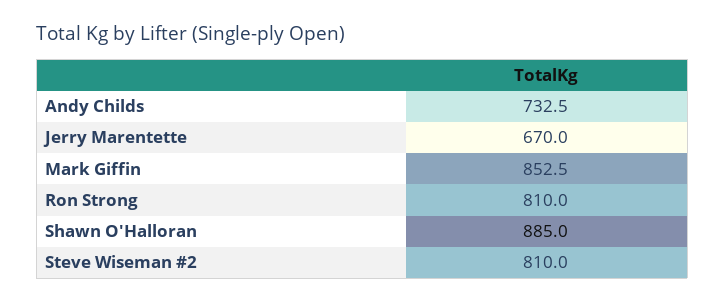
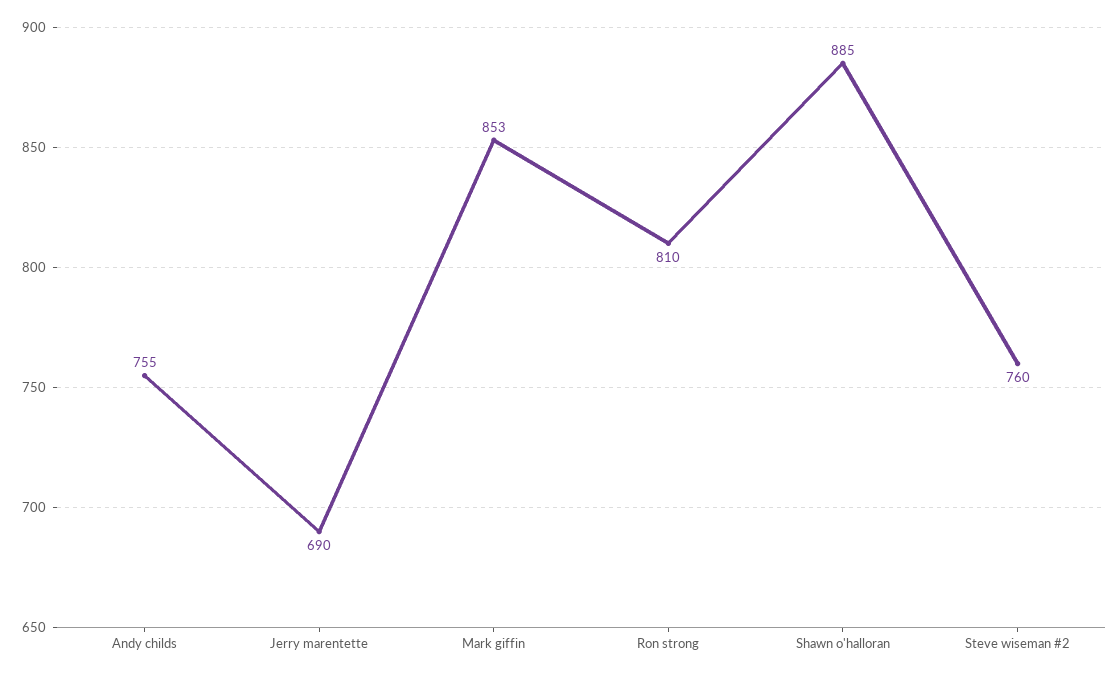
  {
-   "Andy Childs": 732.5,
+   "Andy Childs": 755,
-   "Jerry Marentette": 670,
+   "Jerry Marentette": 690,
    "Mark Giffin": 852.5,
    "Ron Strong": 810,
    "Shawn O'Halloran": 885,
-   "Steve Wiseman #2": 810
+   "Steve Wiseman #2": 760
  }

